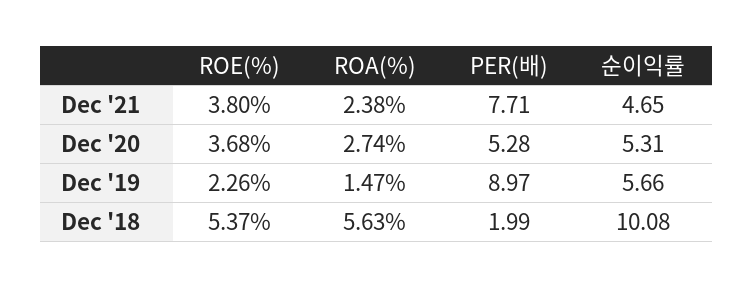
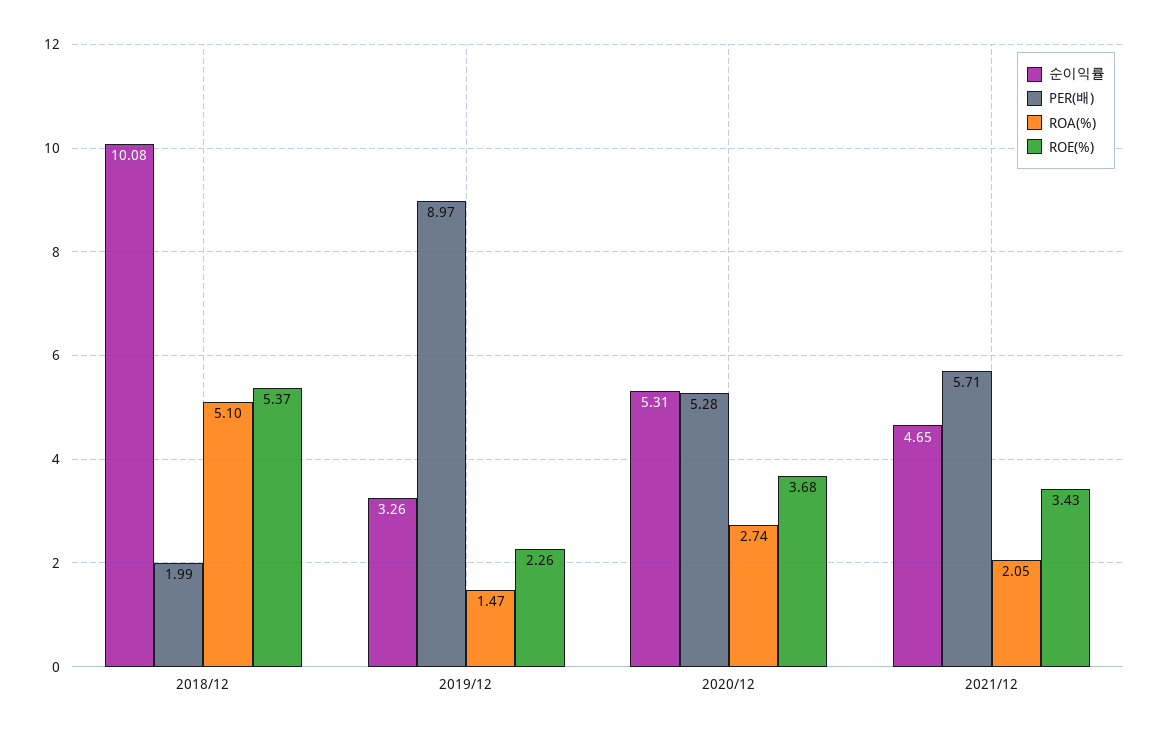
  {
    "ROE(%)": {
-     "Dec '21": 3.8,
+     "Dec '21": 3.43,
      "Dec '20": 3.68,
      "Dec '19": 2.26,
      "Dec '18": 5.37
    },
    "ROA(%)": {
-     "Dec '21": 2.38,
+     "Dec '21": 2.05,
      "Dec '20": 2.74,
      "Dec '19": 1.47,
-     "Dec '18": 5.63
+     "Dec '18": 5.1
    },
    "PER(배)": {
-     "Dec '21": 7.71,
+     "Dec '21": 5.71,
      "Dec '20": 5.28,
      "Dec '19": 8.97,
      "Dec '18": 1.99
    },
    "순이익률": {
      "Dec '21": 4.65,
      "Dec '20": 5.31,
-     "Dec '19": 5.66,
+     "Dec '19": 3.26,
      "Dec '18": 10.08
    }
  }

